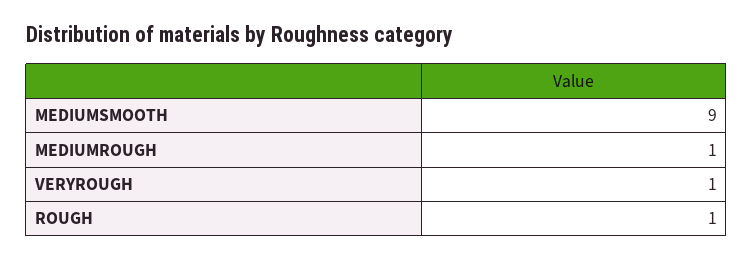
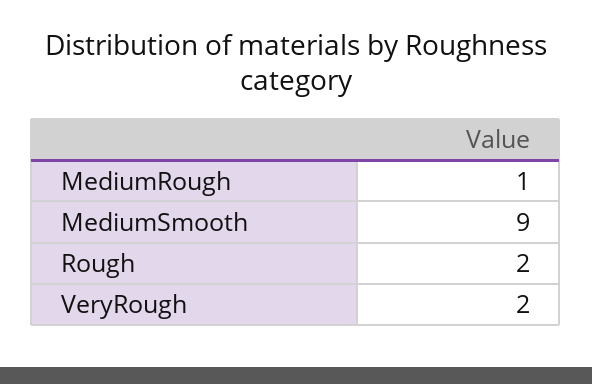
  {
    "MEDIUMSMOOTH": 9,
    "MEDIUMROUGH": 1,
-   "VERYROUGH": 1,
+   "VERYROUGH": 2,
-   "ROUGH": 1
+   "ROUGH": 2
  }

